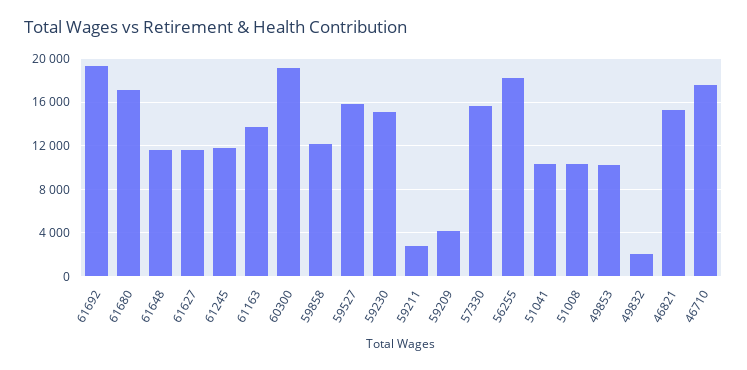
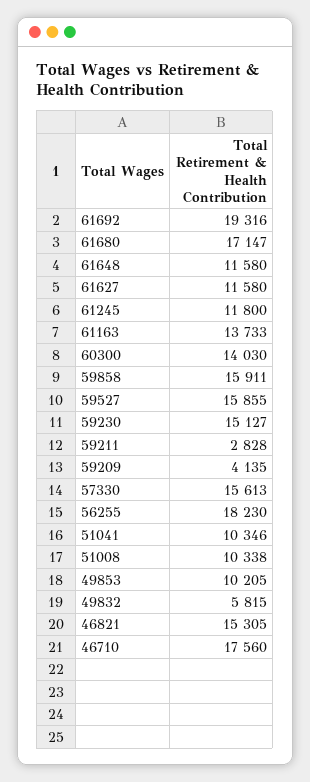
  {
    "61692": 19316,
    "61680": 17147,
    "61648": 11580,
    "61627": 11580,
    "61245": 11800,
    "61163": 13733,
-   "60300": 19000,
+   "60300": 14030,
-   "59858": 12000,
+   "59858": 15911,
    "59527": 15855,
    "59230": 15127,
    "59211": 2828,
    "59209": 4135,
    "57330": 15613,
    "56255": 18230,
    "51041": 10346,
    "51008": 10338,
    "49853": 10205,
-   "49832": 2000,
+   "49832": 5815,
    "46821": 15305,
    "46710": 17560
  }

